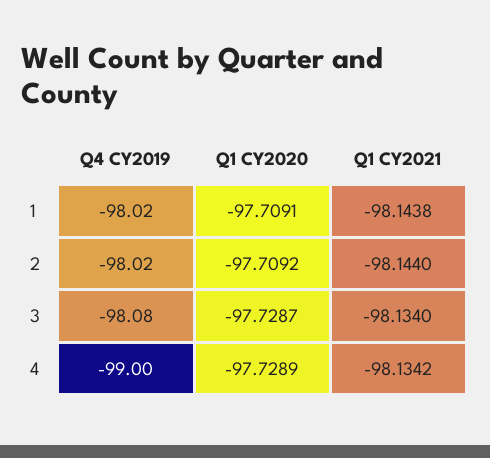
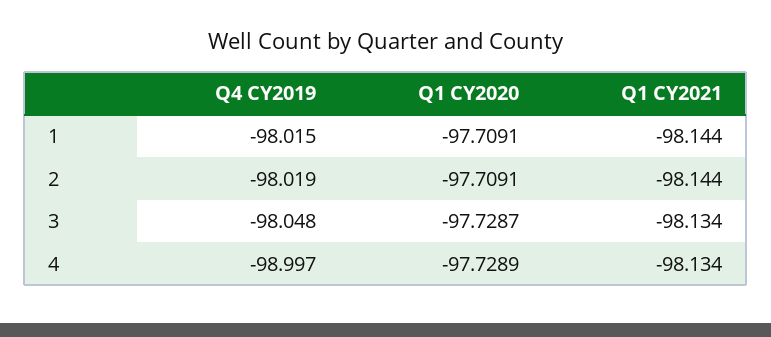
  {
    "Q4 CY2019": {
      "1": -98.015,
      "2": -98.019,
-     "3": -98.08,
+     "3": -98.048,
      "4": -98.997
    },
    "Q1 CY2020": {
      "1": -97.7091,
-     "2": -97.7092,
+     "2": -97.7091,
      "3": -97.7287,
      "4": -97.7289
    },
    "Q1 CY2021": {
-     "1": -98.1438,
+     "1": -98.144,
      "2": -98.144,
      "3": -98.134,
-     "4": -98.1342
+     "4": -98.134
    }
  }

